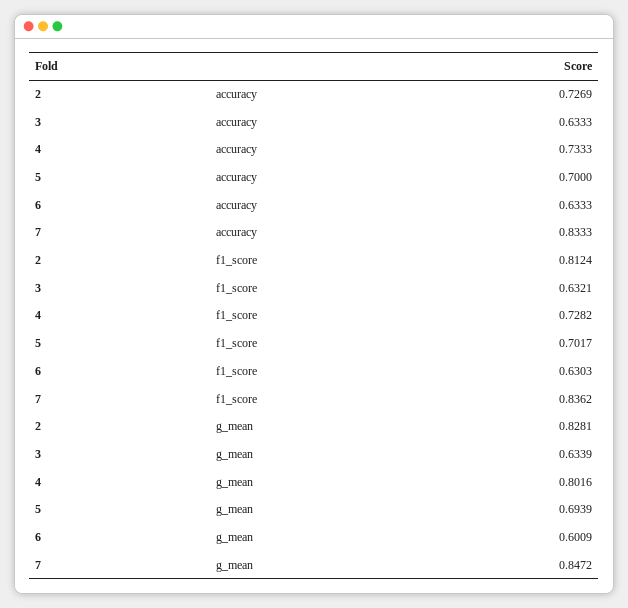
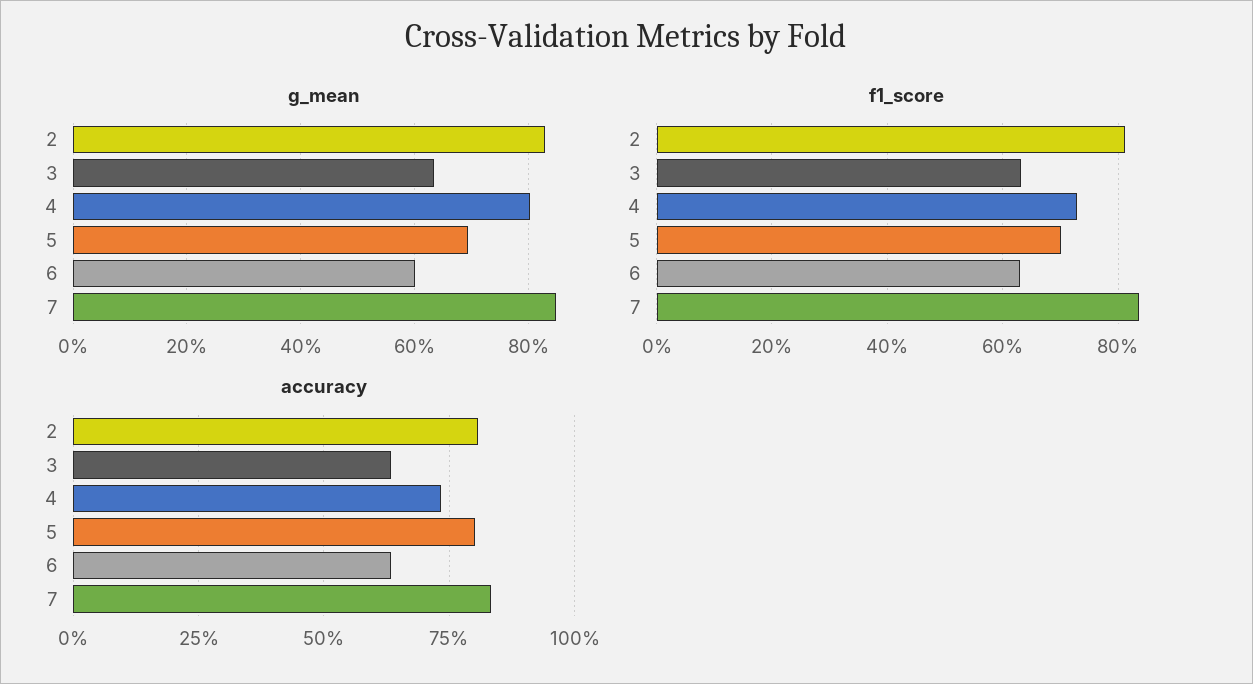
  {
    "accuracy": {
-     "2": 0.7269,
+     "2": 0.8,
      "3": 0.6333,
      "4": 0.7333,
-     "5": 0.7,
+     "5": 0.8,
      "6": 0.6333,
      "7": 0.8333
    },
    "f1_score": {
      "2": 0.8124,
      "3": 0.6321,
      "4": 0.7282,
      "5": 0.7017,
      "6": 0.6303,
      "7": 0.8362
    },
    "g_mean": {
      "2": 0.8281,
      "3": 0.6339,
      "4": 0.8016,
      "5": 0.6939,
      "6": 0.6009,
      "7": 0.8472
    }
  }

